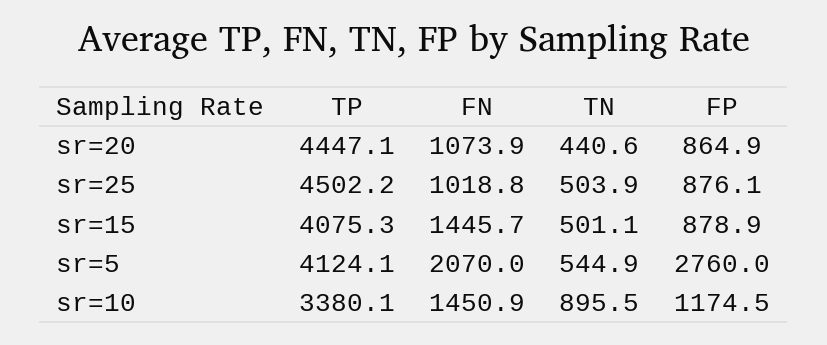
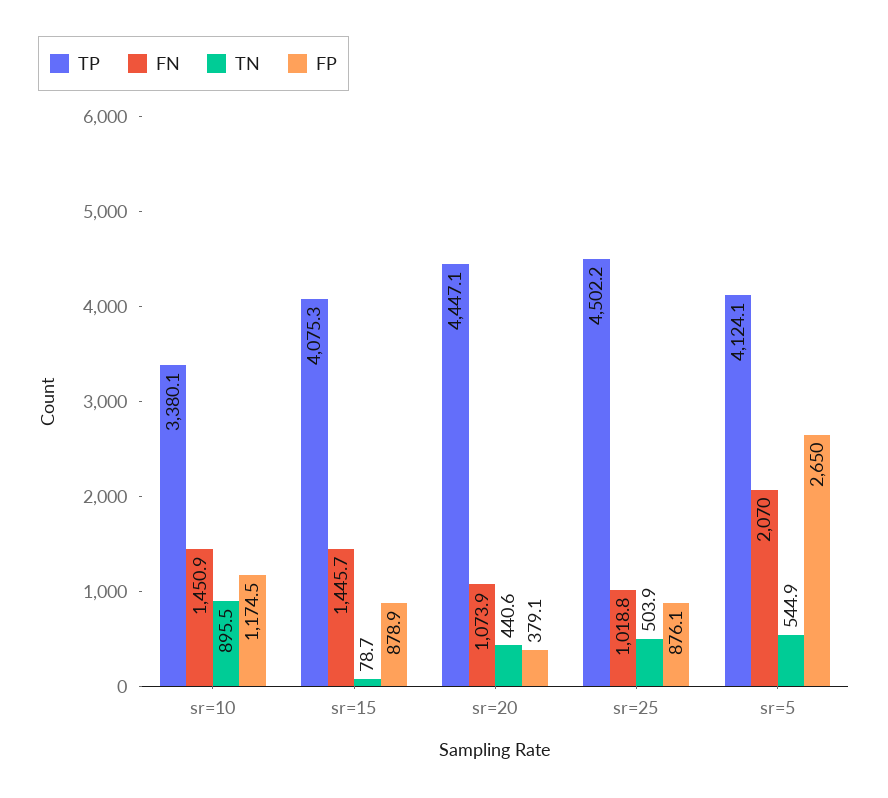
  {
    "TP": {
      "sr=20": 4447.1,
      "sr=25": 4502.2,
      "sr=15": 4075.3,
      "sr=5": 4124.1,
      "sr=10": 3380.1
    },
    "FN": {
      "sr=20": 1073.9,
      "sr=25": 1018.8,
      "sr=15": 1445.7,
      "sr=5": 2070,
      "sr=10": 1450.9
    },
    "TN": {
      "sr=20": 440.6,
      "sr=25": 503.9,
-     "sr=15": 501.1,
+     "sr=15": 78.7,
      "sr=5": 544.9,
      "sr=10": 895.5
    },
    "FP": {
-     "sr=20": 864.9,
+     "sr=20": 379.1,
      "sr=25": 876.1,
      "sr=15": 878.9,
-     "sr=5": 2760,
+     "sr=5": 2650,
      "sr=10": 1174.5
    }
  }

